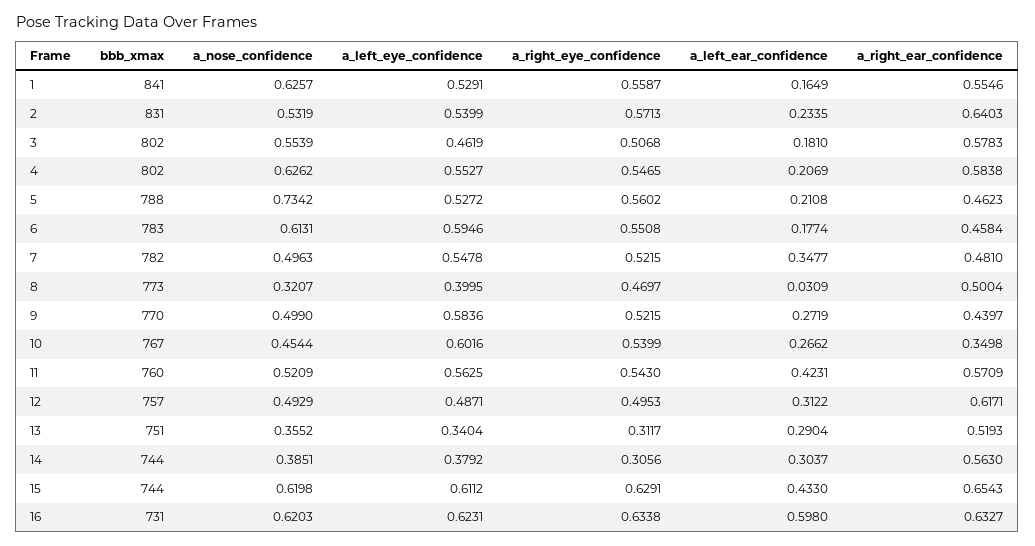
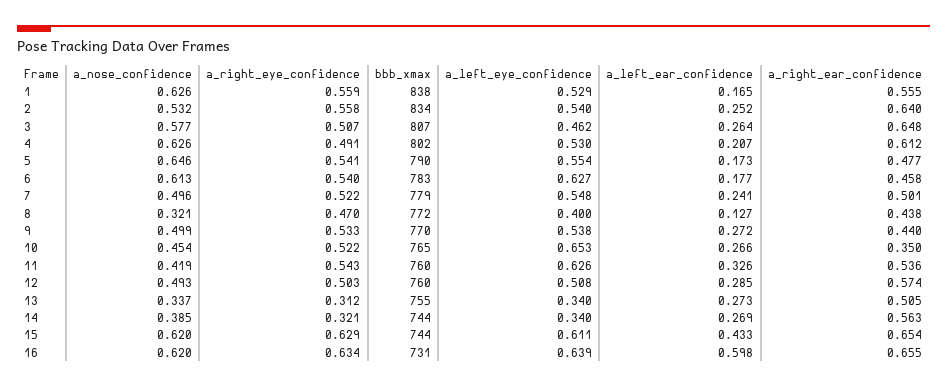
  {
    "bbb_xmax": {
-     "1": 841,
+     "1": 838,
-     "2": 831,
+     "2": 834,
-     "3": 802,
+     "3": 807,
      "4": 802,
-     "5": 788,
+     "5": 790,
      "6": 783,
-     "7": 782,
+     "7": 779,
-     "8": 773,
+     "8": 772,
      "9": 770,
-     "10": 767,
+     "10": 765,
      "11": 760,
-     "12": 757,
+     "12": 760,
-     "13": 751,
+     "13": 755,
      "14": 744,
      "15": 744,
      "16": 731
    },
    "a_nose_confidence": {
      "1": 0.6257,
      "2": 0.5319,
-     "3": 0.5539,
+     "3": 0.577,
      "4": 0.6262,
-     "5": 0.7342,
+     "5": 0.646,
      "6": 0.6131,
      "7": 0.4963,
      "8": 0.3207,
      "9": 0.499,
      "10": 0.4544,
-     "11": 0.5209,
+     "11": 0.419,
      "12": 0.4929,
-     "13": 0.3552,
+     "13": 0.337,
      "14": 0.3851,
      "15": 0.6198,
      "16": 0.6203
    },
    "a_left_eye_confidence": {
      "1": 0.5291,
      "2": 0.5399,
      "3": 0.4619,
-     "4": 0.5527,
+     "4": 0.53,
-     "5": 0.5272,
+     "5": 0.554,
-     "6": 0.5946,
+     "6": 0.627,
      "7": 0.5478,
      "8": 0.3995,
-     "9": 0.5836,
+     "9": 0.538,
-     "10": 0.6016,
+     "10": 0.653,
-     "11": 0.5625,
+     "11": 0.626,
-     "12": 0.4871,
+     "12": 0.508,
      "13": 0.3404,
-     "14": 0.3792,
+     "14": 0.34,
      "15": 0.6112,
-     "16": 0.6231
+     "16": 0.639
    },
    "a_right_eye_confidence": {
      "1": 0.5587,
-     "2": 0.5713,
+     "2": 0.558,
      "3": 0.5068,
-     "4": 0.5465,
+     "4": 0.491,
-     "5": 0.5602,
+     "5": 0.541,
-     "6": 0.5508,
+     "6": 0.54,
      "7": 0.5215,
      "8": 0.4697,
-     "9": 0.5215,
+     "9": 0.533,
-     "10": 0.5399,
+     "10": 0.522,
      "11": 0.543,
-     "12": 0.4953,
+     "12": 0.503,
      "13": 0.3117,
-     "14": 0.3056,
+     "14": 0.321,
      "15": 0.6291,
      "16": 0.6338
    },
    "a_left_ear_confidence": {
      "1": 0.1649,
-     "2": 0.2335,
+     "2": 0.252,
-     "3": 0.181,
+     "3": 0.264,
      "4": 0.2069,
-     "5": 0.2108,
+     "5": 0.173,
      "6": 0.1774,
-     "7": 0.3477,
+     "7": 0.241,
-     "8": 0.0309,
+     "8": 0.127,
      "9": 0.2719,
      "10": 0.2662,
-     "11": 0.4231,
+     "11": 0.326,
-     "12": 0.3122,
+     "12": 0.285,
-     "13": 0.2904,
+     "13": 0.273,
-     "14": 0.3037,
+     "14": 0.269,
      "15": 0.433,
      "16": 0.598
    },
    "a_right_ear_confidence": {
      "1": 0.5546,
      "2": 0.6403,
-     "3": 0.5783,
+     "3": 0.648,
-     "4": 0.5838,
+     "4": 0.612,
-     "5": 0.4623,
+     "5": 0.477,
      "6": 0.4584,
-     "7": 0.481,
+     "7": 0.501,
-     "8": 0.5004,
+     "8": 0.438,
      "9": 0.4397,
      "10": 0.3498,
-     "11": 0.5709,
+     "11": 0.536,
-     "12": 0.6171,
+     "12": 0.574,
-     "13": 0.5193,
+     "13": 0.505,
      "14": 0.563,
      "15": 0.6543,
-     "16": 0.6327
+     "16": 0.655
    }
  }

